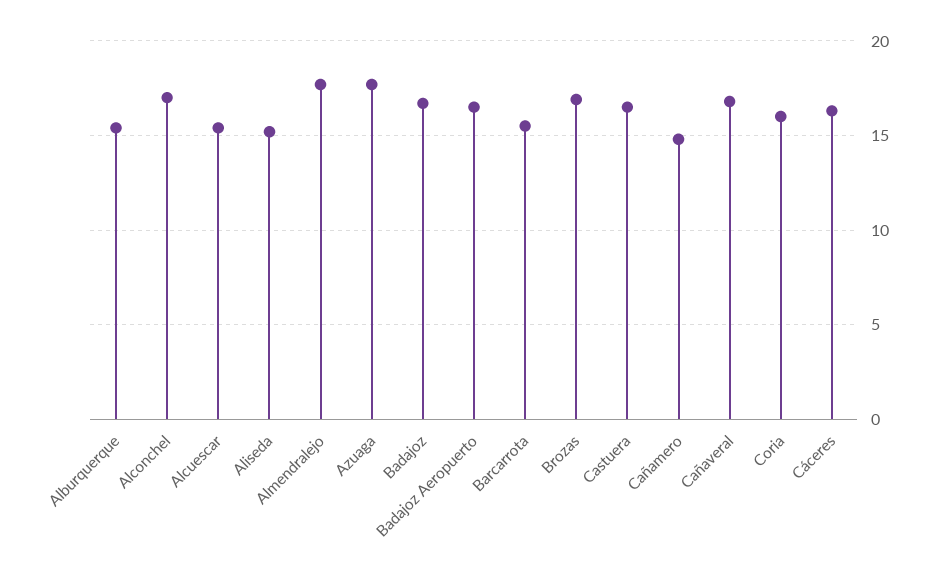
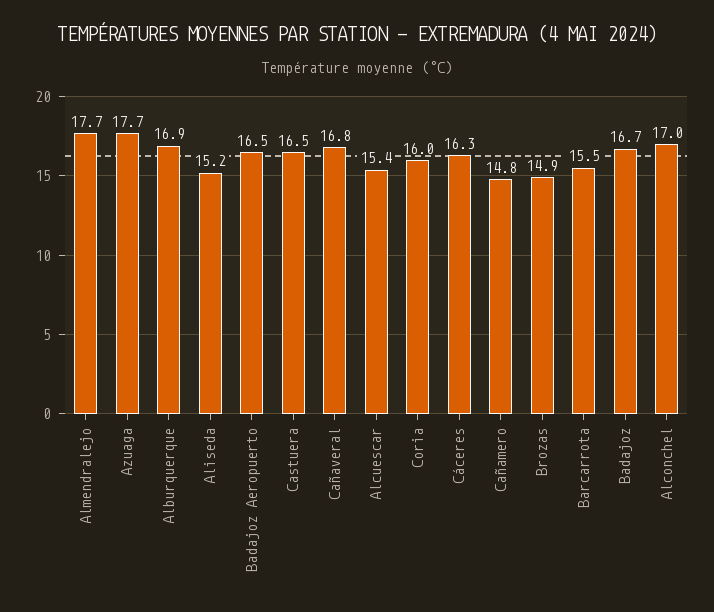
  {
-   "Alburquerque": 15.5,
+   "Alburquerque": 16.9,
    "Alconchel": 17,
    "Alcuescar": 15.4,
    "Aliseda": 15.2,
    "Almendralejo": 17.7,
    "Azuaga": 17.7,
    "Badajoz": 16.7,
    "Badajoz Aeropuerto": 16.5,
    "Barcarrota": 15.5,
-   "Brozas": 17,
+   "Brozas": 14.9,
    "Castuera": 16.5,
    "Cañamero": 14.8,
    "Cañaveral": 16.8,
    "Coria": 16,
    "Cáceres": 16.3
  }

